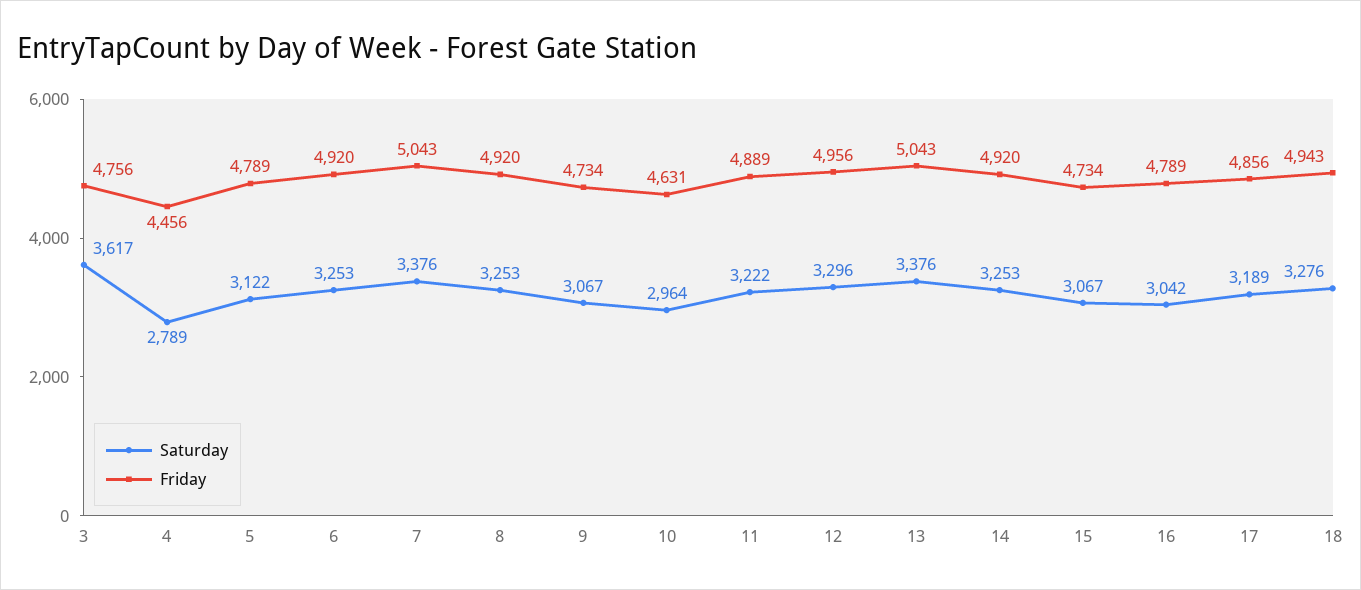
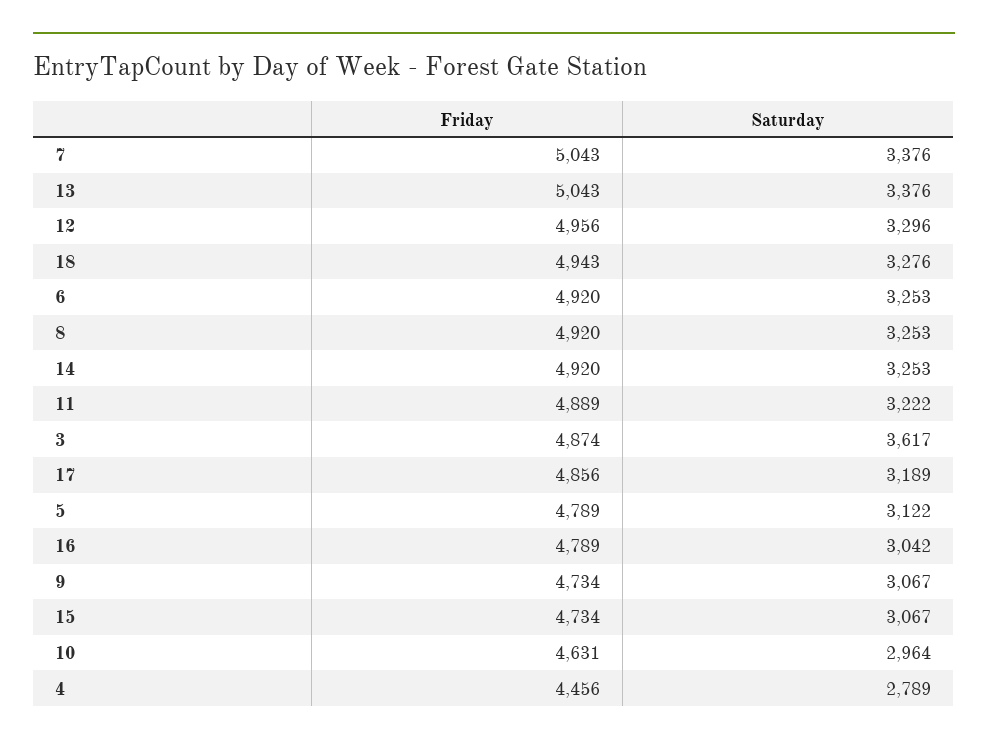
  {
    "Saturday": {
      "3": 3617,
      "4": 2789,
      "5": 3122,
      "6": 3253,
      "7": 3376,
      "8": 3253,
      "9": 3067,
      "10": 2964,
      "11": 3222,
      "12": 3296,
      "13": 3376,
      "14": 3253,
      "15": 3067,
      "16": 3042,
      "17": 3189,
      "18": 3276
    },
    "Friday": {
-     "3": 4756,
+     "3": 4874,
      "4": 4456,
      "5": 4789,
      "6": 4920,
      "7": 5043,
      "8": 4920,
      "9": 4734,
      "10": 4631,
      "11": 4889,
      "12": 4956,
      "13": 5043,
      "14": 4920,
      "15": 4734,
      "16": 4789,
      "17": 4856,
      "18": 4943
    }
  }

